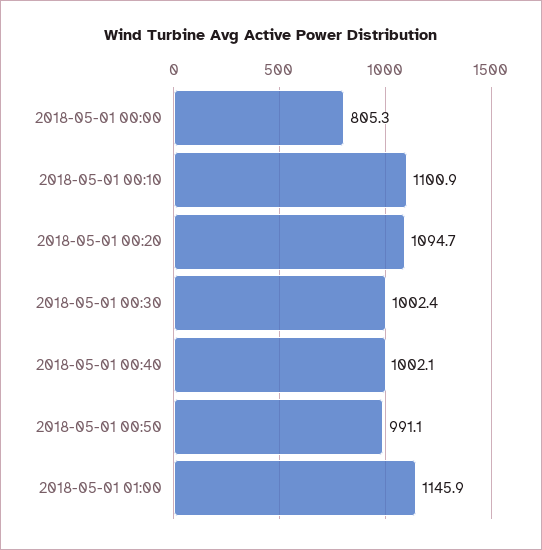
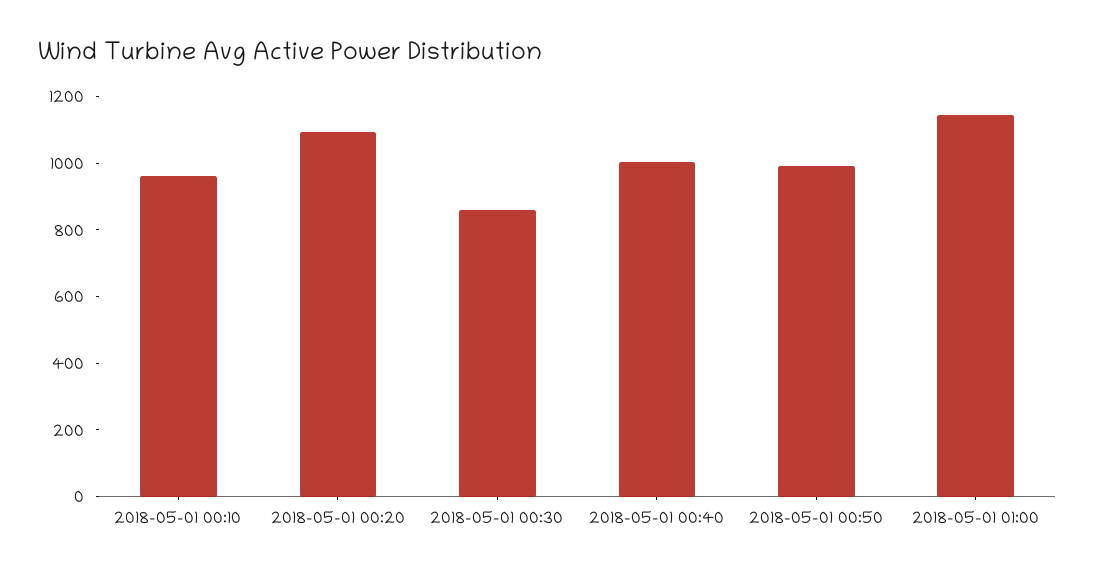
  {
-   "2018-05-01 00:00": 805.3,
-   "2018-05-01 00:10": 1100.9,
+   "2018-05-01 00:10": 950,
    "2018-05-01 00:20": 1094.7,
-   "2018-05-01 00:30": 1002.4,
+   "2018-05-01 00:30": 850,
    "2018-05-01 00:40": 1002.1,
    "2018-05-01 00:50": 991.1,
    "2018-05-01 01:00": 1145.9
  }

